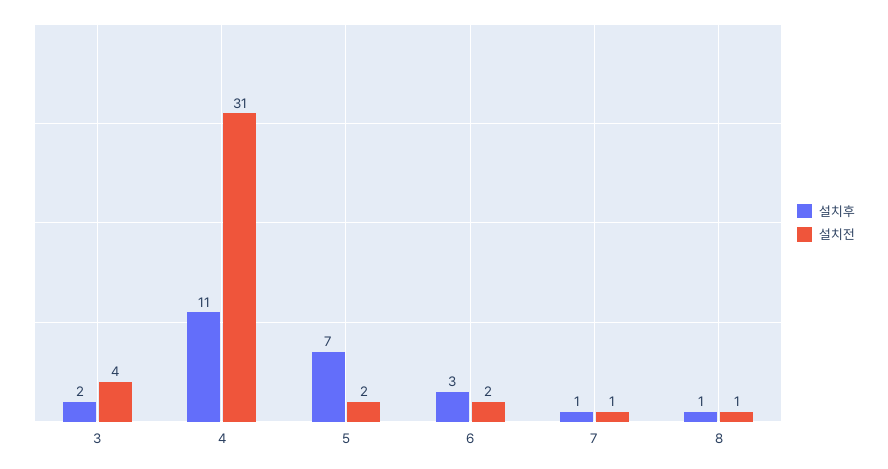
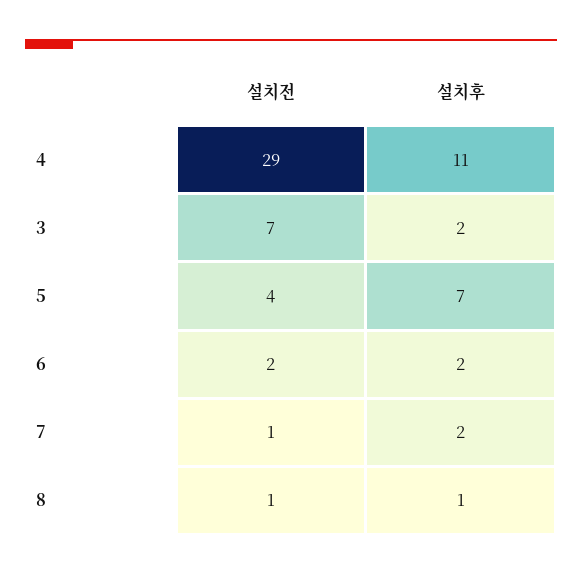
  {
    "설치후": {
      "3": 2,
      "4": 11,
      "5": 7,
-     "6": 3,
+     "6": 2,
-     "7": 1,
+     "7": 2,
      "8": 1
    },
    "설치전": {
-     "3": 4,
+     "3": 7,
-     "4": 31,
+     "4": 29,
-     "5": 2,
+     "5": 4,
      "6": 2,
      "7": 1,
      "8": 1
    }
  }

